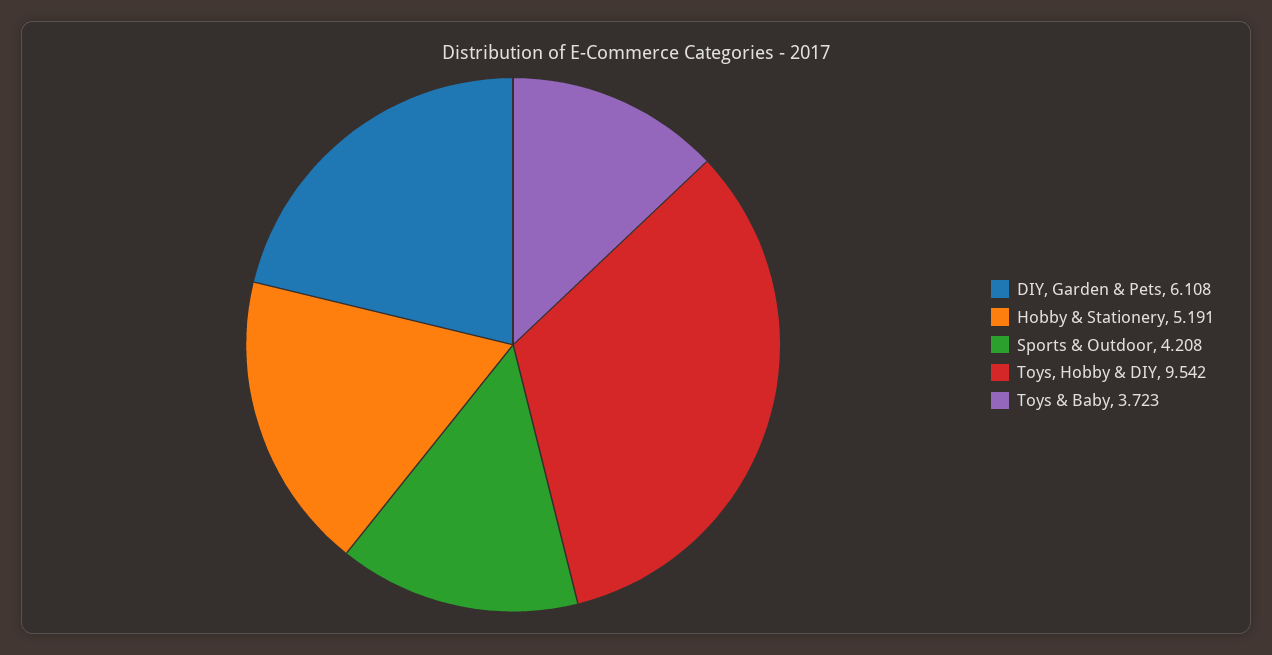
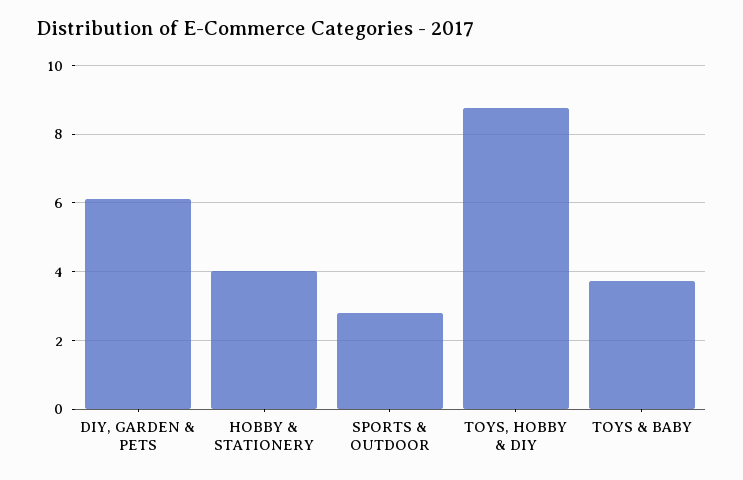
  {
    "DIY, Garden & Pets": 6.108,
-   "Hobby & Stationery": 5.191,
+   "Hobby & Stationery": 4,
-   "Sports & Outdoor": 4.208,
+   "Sports & Outdoor": 2.8,
-   "Toys, Hobby & DIY": 9.542,
+   "Toys, Hobby & DIY": 8.8,
    "Toys & Baby": 3.723
  }

